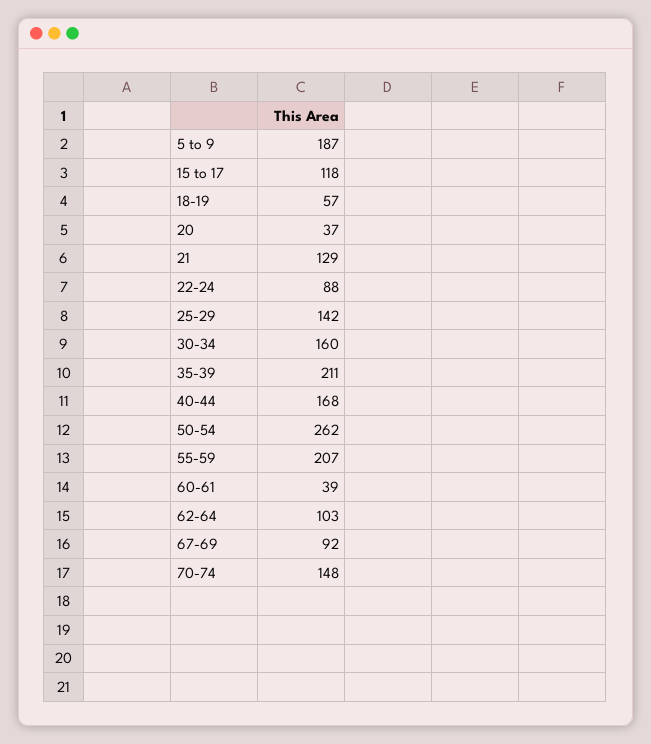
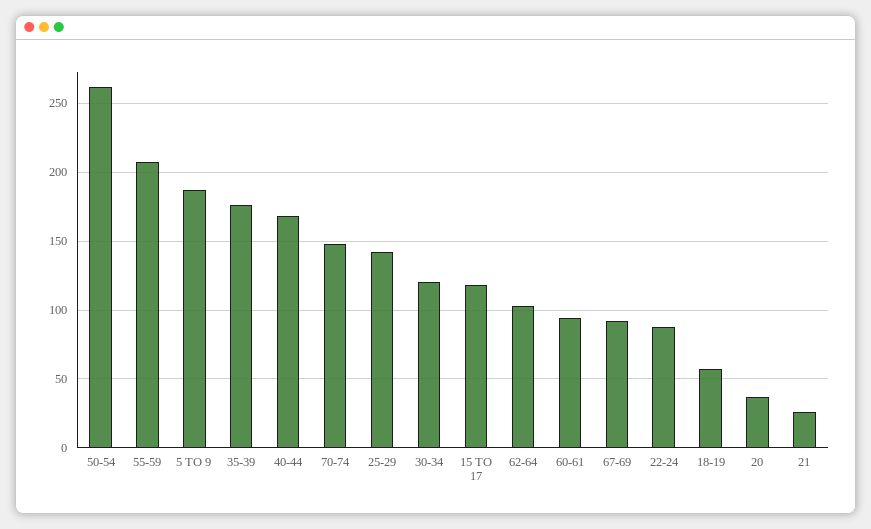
  {
    "5 to 9": 187,
    "15 to 17": 118,
    "18-19": 57,
    "20": 37,
-   "21": 129,
+   "21": 25,
    "22-24": 88,
    "25-29": 142,
-   "30-34": 160,
+   "30-34": 120,
-   "35-39": 211,
+   "35-39": 175,
    "40-44": 168,
    "50-54": 262,
    "55-59": 207,
-   "60-61": 39,
+   "60-61": 95,
    "62-64": 103,
    "67-69": 92,
    "70-74": 148
  }

